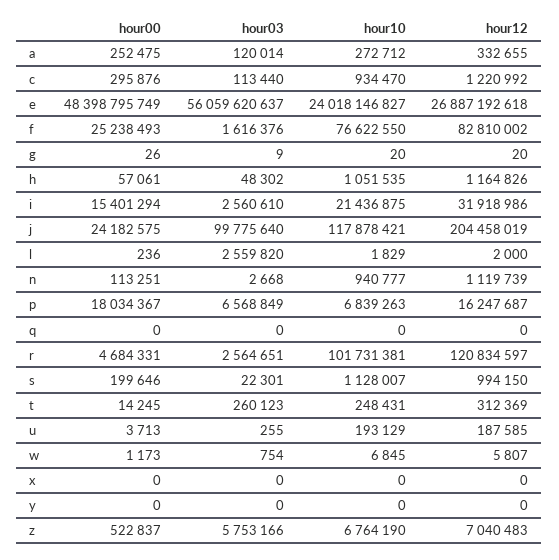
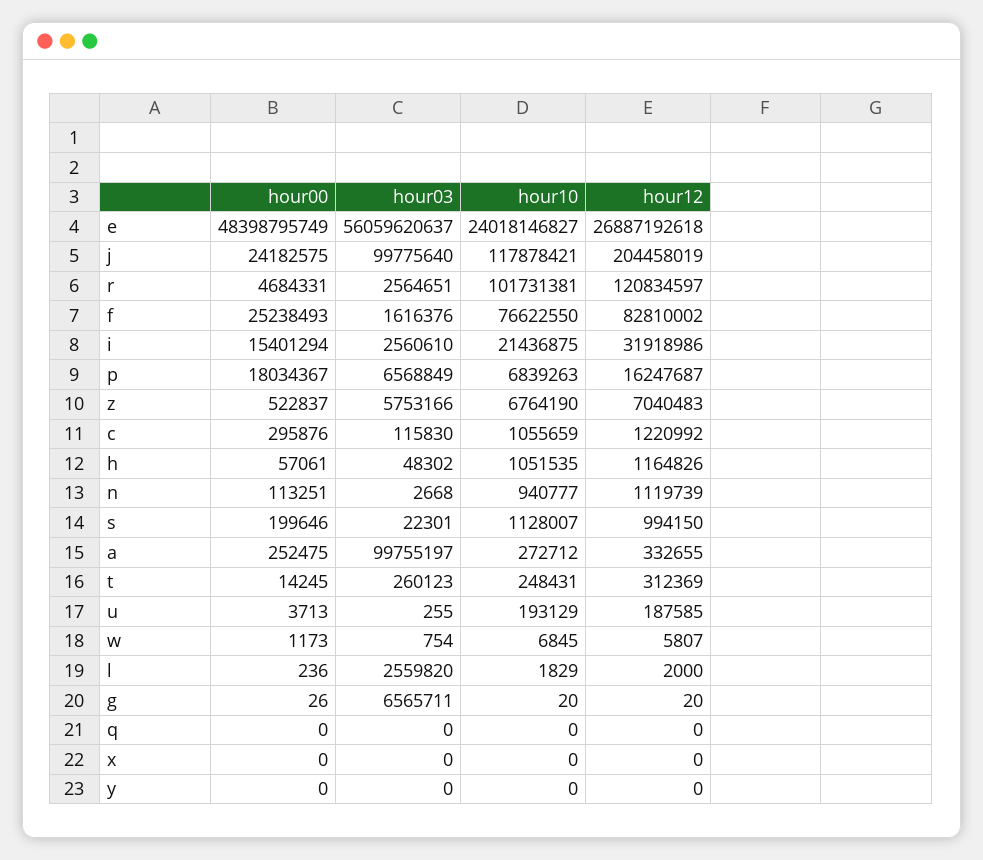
  {
    "hour00": {
      "a": 252475,
      "c": 295876,
      "e": 48398795749,
      "f": 25238493,
      "g": 26,
      "h": 57061,
      "i": 15401294,
      "j": 24182575,
      "l": 236,
      "n": 113251,
      "p": 18034367,
      "q": 0,
      "r": 4684331,
      "s": 199646,
      "t": 14245,
      "u": 3713,
      "w": 1173,
      "x": 0,
      "y": 0,
      "z": 522837
    },
    "hour03": {
-     "a": 120014,
+     "a": 99755197,
-     "c": 113440,
+     "c": 115830,
      "e": 56059620637,
      "f": 1616376,
-     "g": 9,
+     "g": 6565711,
      "h": 48302,
      "i": 2560610,
      "j": 99775640,
      "l": 2559820,
      "n": 2668,
      "p": 6568849,
      "q": 0,
      "r": 2564651,
      "s": 22301,
      "t": 260123,
      "u": 255,
      "w": 754,
      "x": 0,
      "y": 0,
      "z": 5753166
    },
    "hour10": {
      "a": 272712,
-     "c": 934470,
+     "c": 1055659,
      "e": 24018146827,
      "f": 76622550,
      "g": 20,
      "h": 1051535,
      "i": 21436875,
      "j": 117878421,
      "l": 1829,
      "n": 940777,
      "p": 6839263,
      "q": 0,
      "r": 101731381,
      "s": 1128007,
      "t": 248431,
      "u": 193129,
      "w": 6845,
      "x": 0,
      "y": 0,
      "z": 6764190
    },
    "hour12": {
      "a": 332655,
      "c": 1220992,
      "e": 26887192618,
      "f": 82810002,
      "g": 20,
      "h": 1164826,
      "i": 31918986,
      "j": 204458019,
      "l": 2000,
      "n": 1119739,
      "p": 16247687,
      "q": 0,
      "r": 120834597,
      "s": 994150,
      "t": 312369,
      "u": 187585,
      "w": 5807,
      "x": 0,
      "y": 0,
      "z": 7040483
    }
  }

